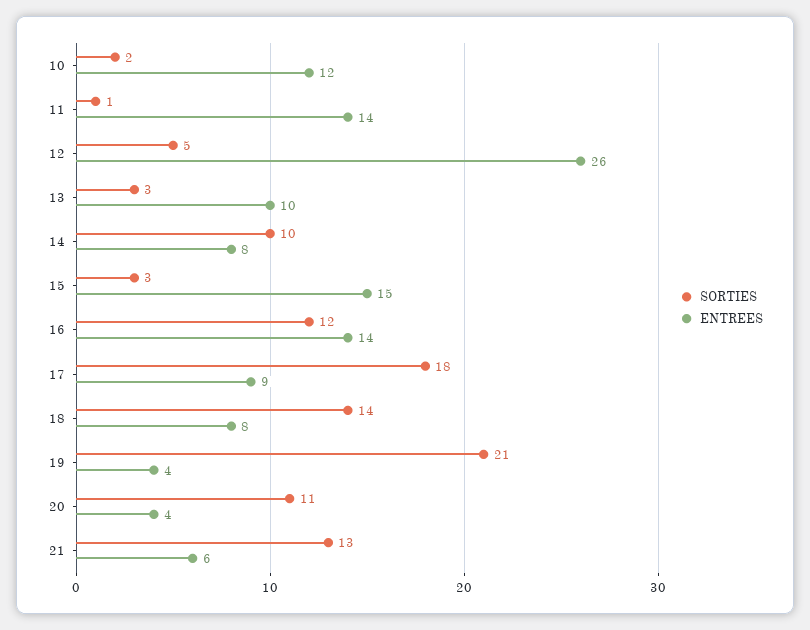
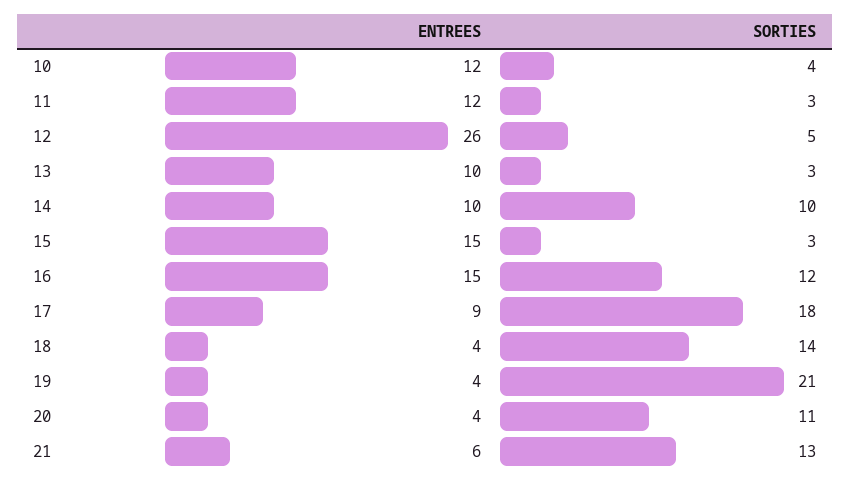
  {
    "SORTIES": {
-     "10": 2,
+     "10": 4,
-     "11": 1,
+     "11": 3,
      "12": 5,
      "13": 3,
      "14": 10,
      "15": 3,
      "16": 12,
      "17": 18,
      "18": 14,
      "19": 21,
      "20": 11,
      "21": 13
    },
    "ENTREES": {
      "10": 12,
-     "11": 14,
+     "11": 12,
      "12": 26,
      "13": 10,
-     "14": 8,
+     "14": 10,
      "15": 15,
-     "16": 14,
+     "16": 15,
      "17": 9,
-     "18": 8,
+     "18": 4,
      "19": 4,
      "20": 4,
      "21": 6
    }
  }

